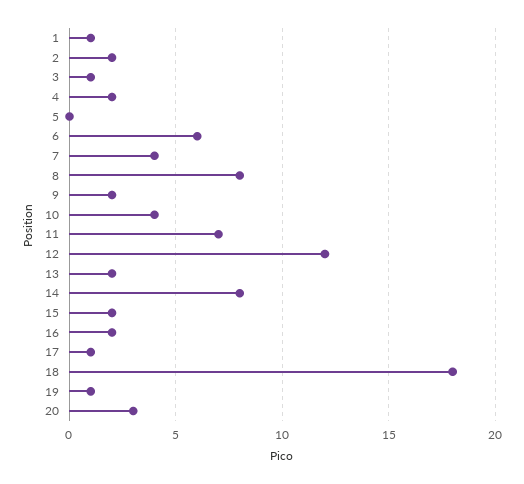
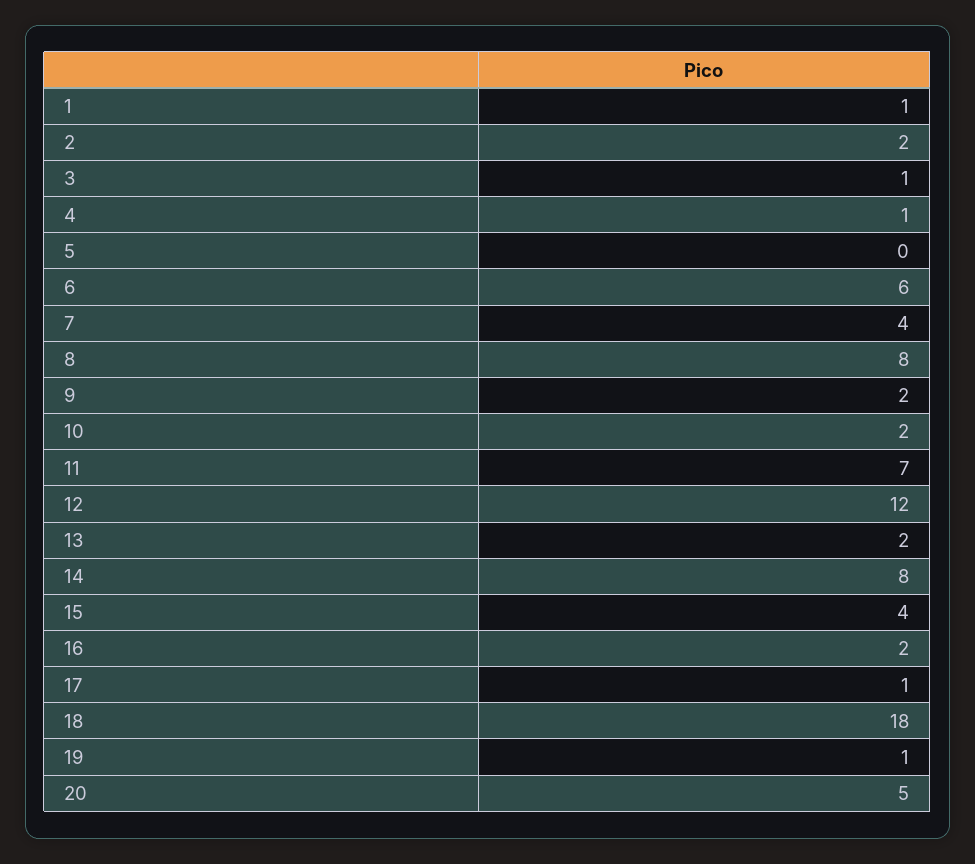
  {
    "1": 1,
    "2": 2,
    "3": 1,
-   "4": 2,
+   "4": 1,
    "5": 0,
    "6": 6,
    "7": 4,
    "8": 8,
    "9": 2,
-   "10": 4,
+   "10": 2,
    "11": 7,
    "12": 12,
    "13": 2,
    "14": 8,
-   "15": 2,
+   "15": 4,
    "16": 2,
    "17": 1,
    "18": 18,
    "19": 1,
-   "20": 3
+   "20": 5
  }

